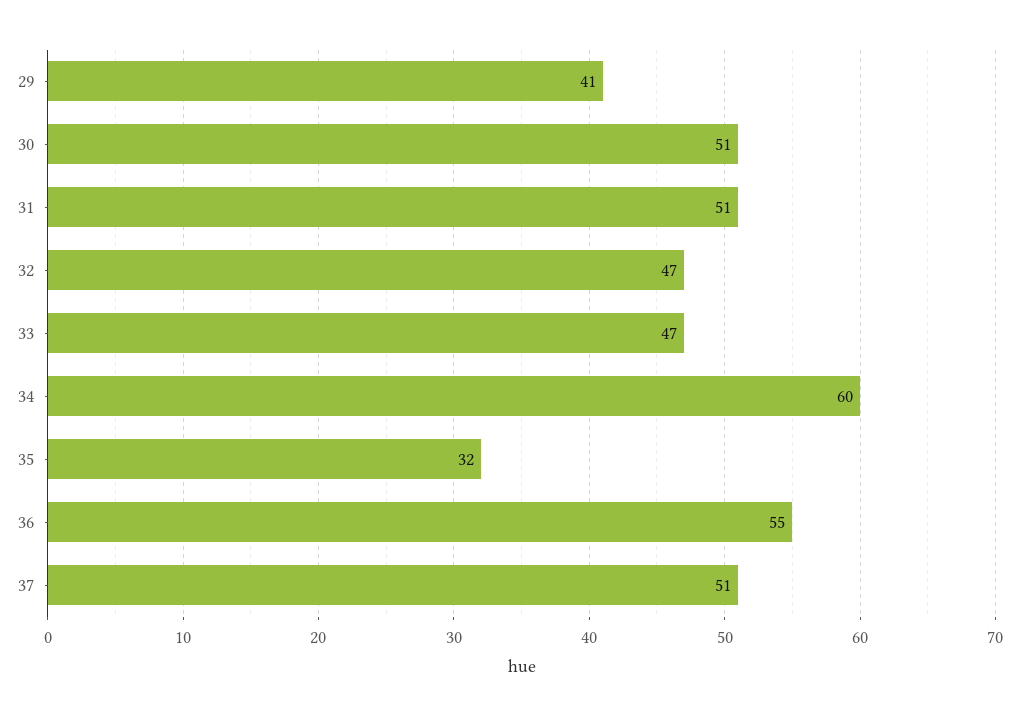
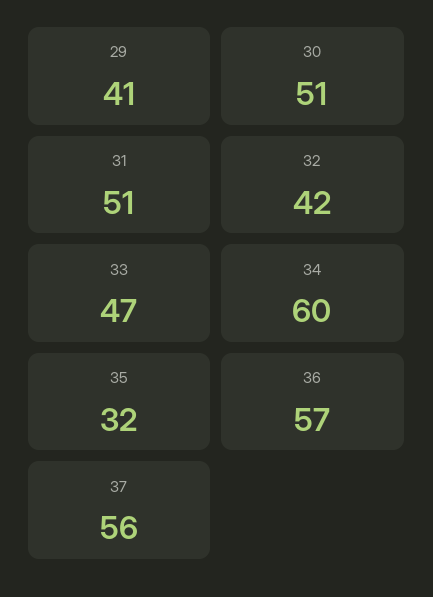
  {
    "29": 41,
    "30": 51,
    "31": 51,
-   "32": 47,
+   "32": 42,
    "33": 47,
    "34": 60,
    "35": 32,
-   "36": 55,
+   "36": 57,
-   "37": 51
+   "37": 56
  }

